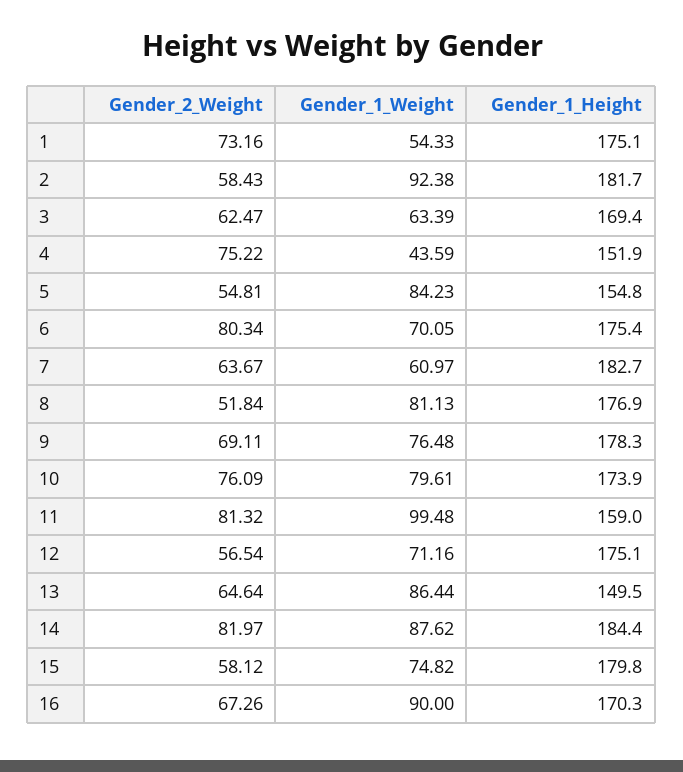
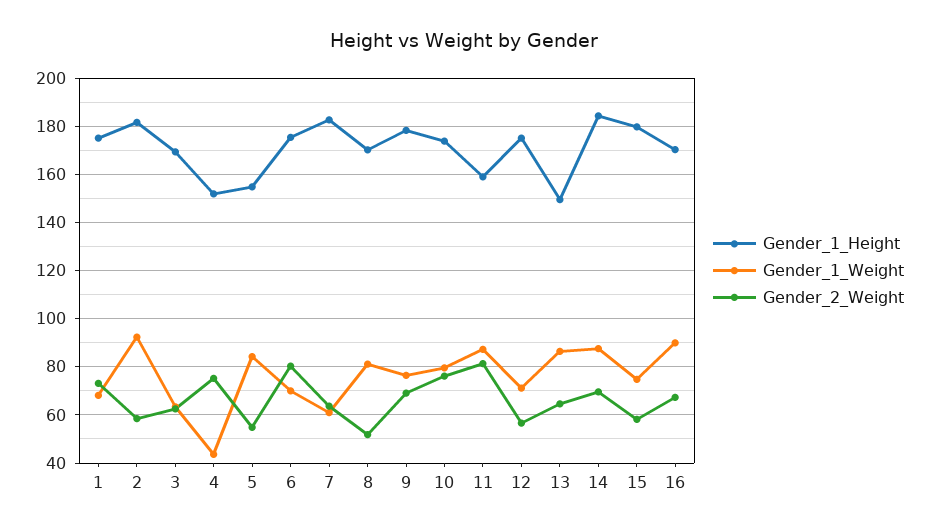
  {
    "Gender_2_Weight": {
      "1": 73.16,
      "2": 58.43,
      "3": 62.47,
      "4": 75.22,
      "5": 54.81,
      "6": 80.34,
      "7": 63.67,
      "8": 51.84,
      "9": 69.11,
      "10": 76.09,
      "11": 81.32,
      "12": 56.54,
      "13": 64.64,
-     "14": 81.97,
+     "14": 70,
      "15": 58.12,
      "16": 67.26
    },
    "Gender_1_Weight": {
-     "1": 54.33,
+     "1": 67.5,
      "2": 92.38,
      "3": 63.39,
      "4": 43.59,
      "5": 84.23,
      "6": 70.05,
      "7": 60.97,
      "8": 81.13,
      "9": 76.48,
      "10": 79.61,
-     "11": 99.48,
+     "11": 87.5,
      "12": 71.16,
      "13": 86.44,
      "14": 87.62,
      "15": 74.82,
      "16": 90
    },
    "Gender_1_Height": {
      "1": 175.1,
      "2": 181.7,
      "3": 169.4,
      "4": 151.9,
      "5": 154.8,
      "6": 175.4,
      "7": 182.7,
-     "8": 176.9,
+     "8": 170,
      "9": 178.3,
      "10": 173.9,
      "11": 159,
      "12": 175.1,
      "13": 149.5,
      "14": 184.4,
      "15": 179.8,
      "16": 170.3
    }
  }

